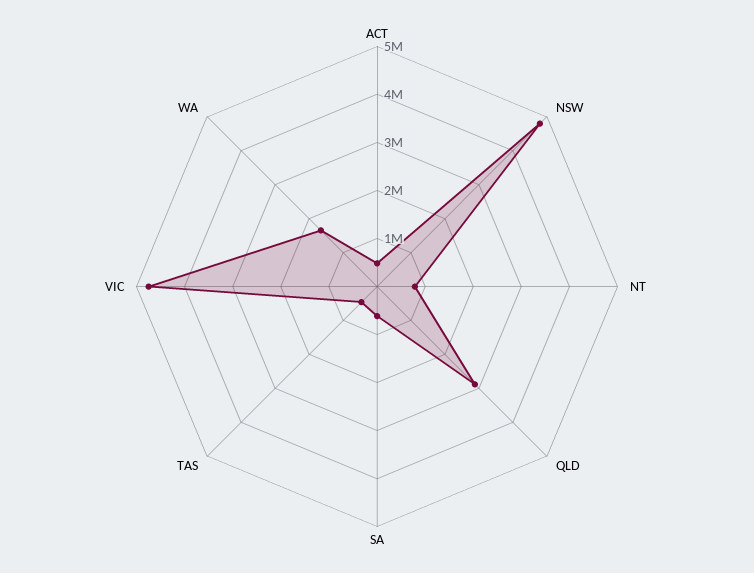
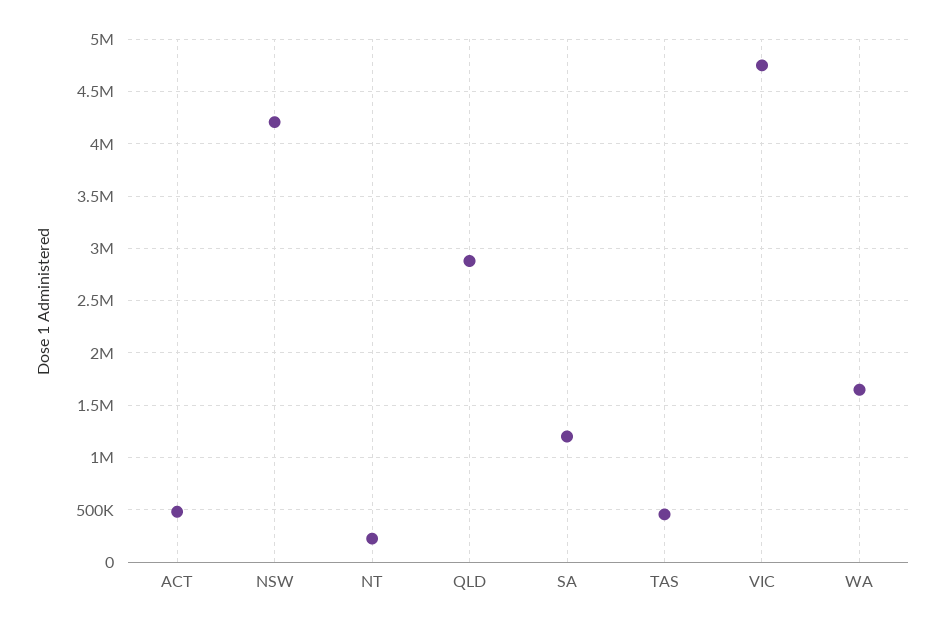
  {
    "ACT": 500000,
-   "NSW": 4800000,
+   "NSW": 4200000,
-   "NT": 800000,
+   "NT": 200000,
    "QLD": 2900000,
-   "SA": 600000,
+   "SA": 1200000,
    "TAS": 500000,
    "VIC": 4700000,
    "WA": 1600000
  }

